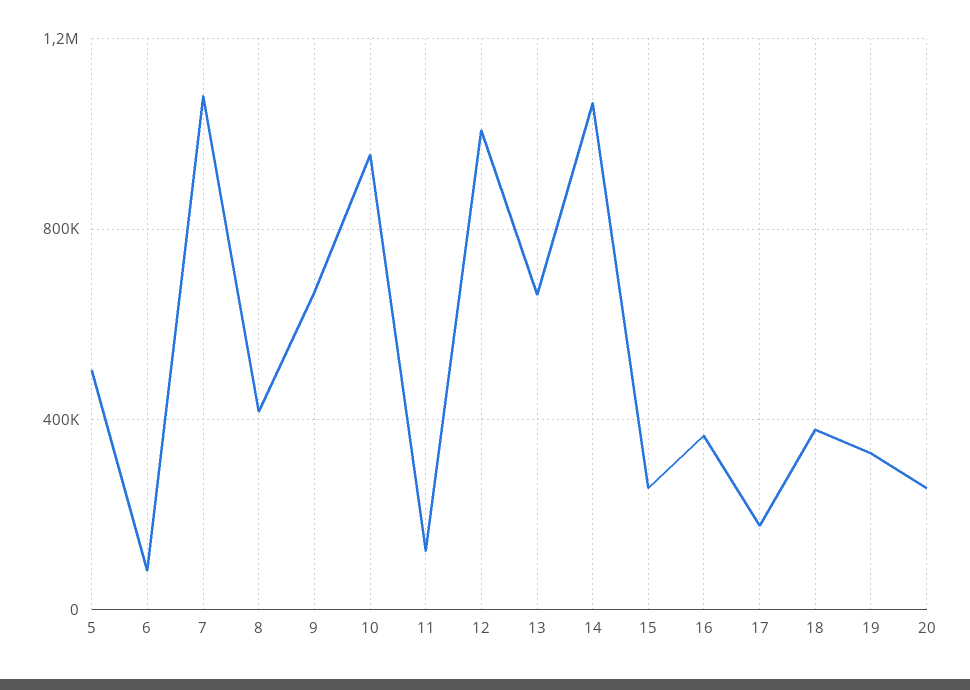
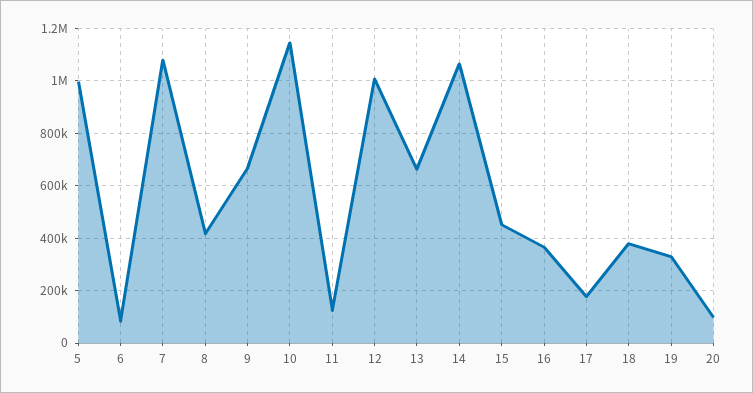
  {
-   "5": 500000,
+   "5": 1000000,
    "6": 75000,
    "7": 1075000,
    "8": 425000,
    "9": 675000,
-   "10": 950000,
+   "10": 1150000,
    "11": 125000,
    "12": 1000000,
    "13": 650000,
    "14": 1075000,
-   "15": 250000,
+   "15": 450000,
    "16": 375000,
    "17": 175000,
    "18": 375000,
    "19": 325000,
-   "20": 250000
+   "20": 100000
  }

